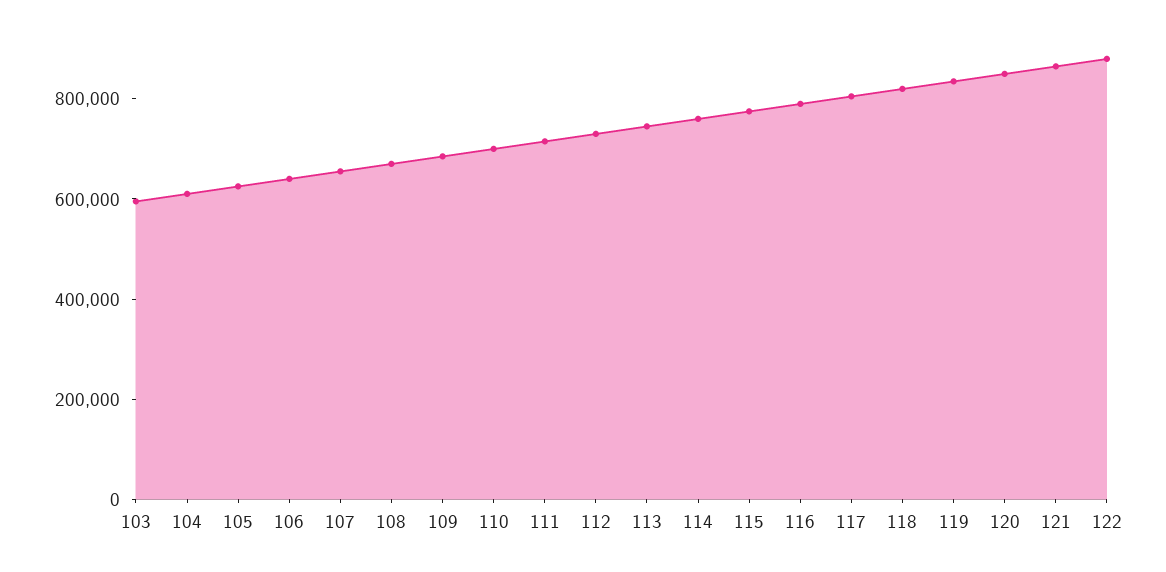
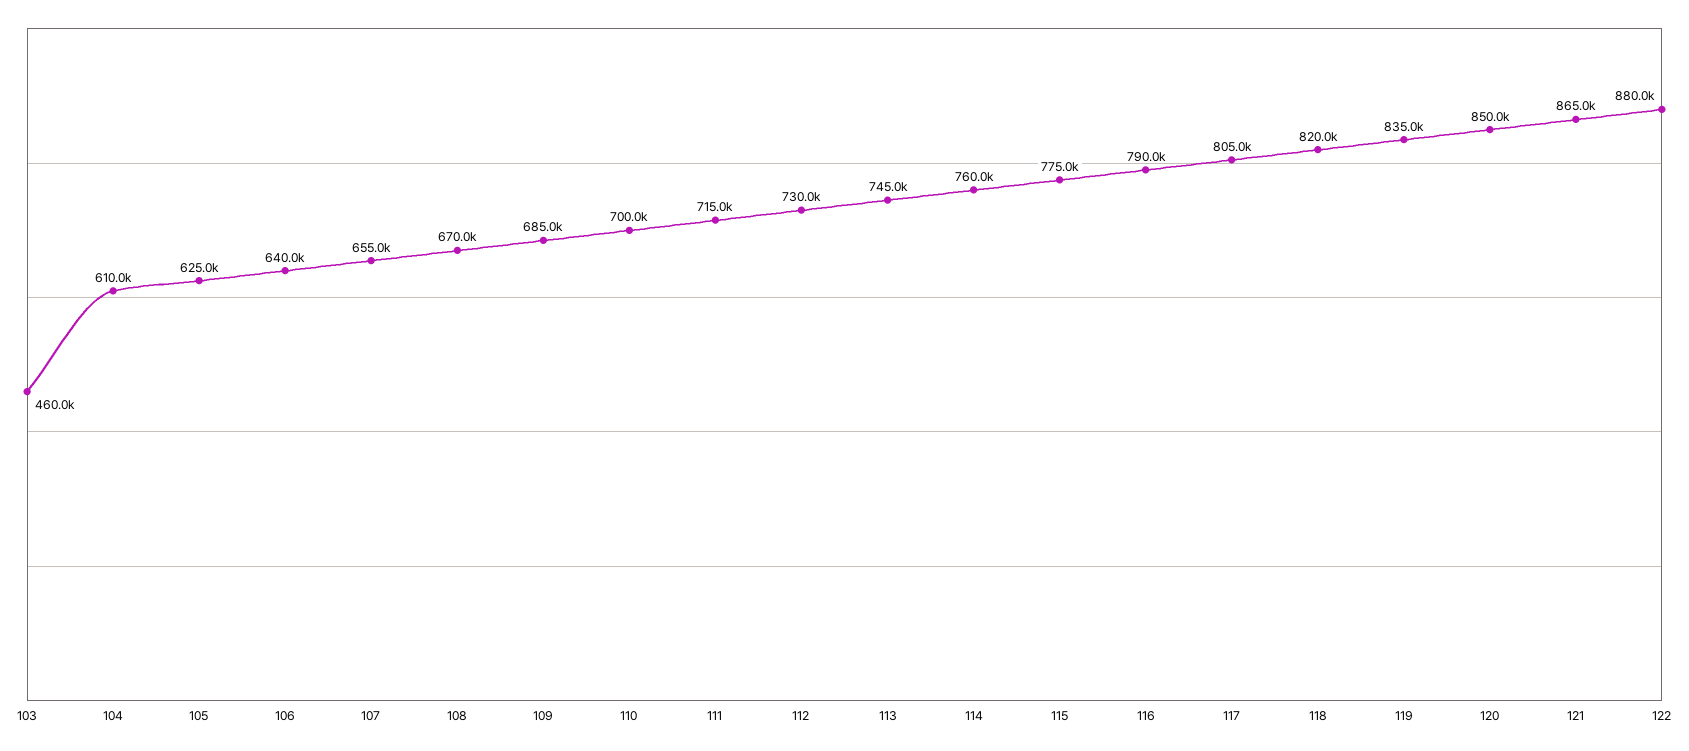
  {
-   "103": 600000,
+   "103": 460000,
    "104": 610000,
    "105": 625000,
    "106": 640000,
    "107": 655000,
    "108": 670000,
    "109": 685000,
    "110": 700000,
    "111": 715000,
    "112": 730000,
    "113": 745000,
    "114": 760000,
    "115": 775000,
    "116": 790000,
    "117": 805000,
    "118": 820000,
    "119": 835000,
    "120": 850000,
    "121": 865000,
    "122": 880000
  }

